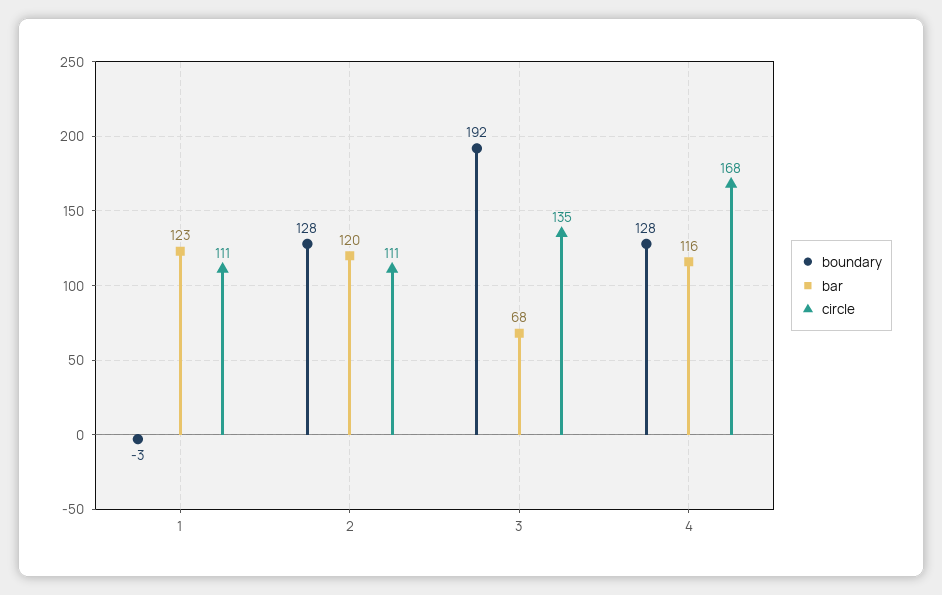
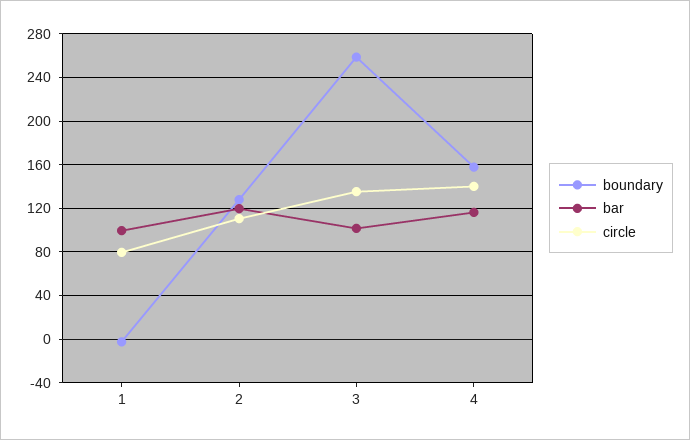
  {
    "boundary": {
      "1": -3,
      "2": 128,
-     "3": 192,
+     "3": 260,
-     "4": 128
+     "4": 160
    },
    "bar": {
-     "1": 123,
+     "1": 100,
      "2": 120,
-     "3": 68,
+     "3": 100,
      "4": 116
    },
    "circle": {
-     "1": 111,
+     "1": 80,
      "2": 111,
      "3": 135,
-     "4": 168
+     "4": 140
    }
  }

